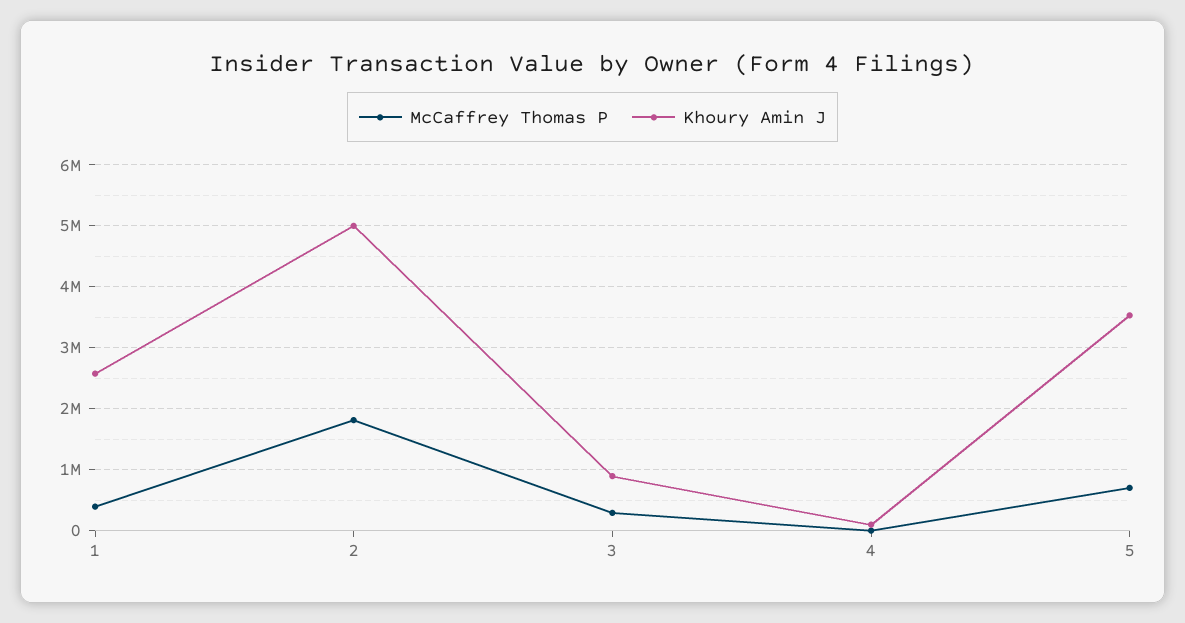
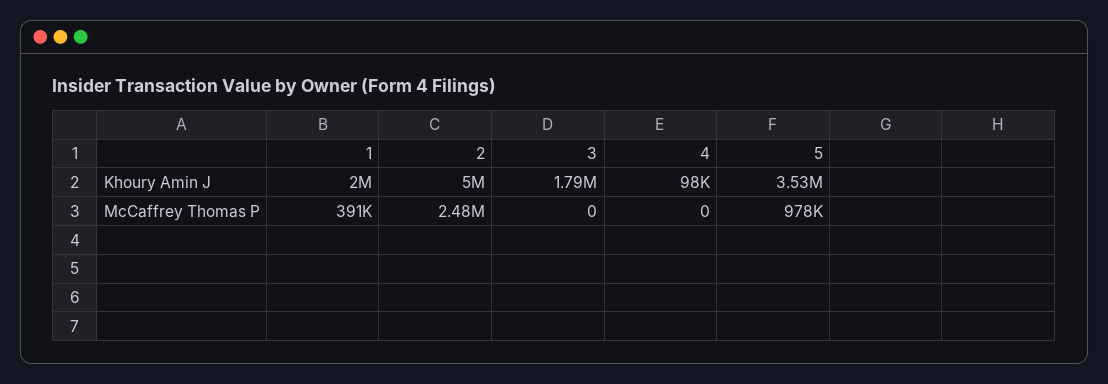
  {
    "McCaffrey Thomas P": {
      "1": 391000,
-     "2": 1800000,
+     "2": 2480000,
-     "3": 300000,
+     "3": 0,
      "4": 0,
-     "5": 700000
+     "5": 978000
    },
    "Khoury Amin J": {
-     "1": 2600000,
+     "1": 2000000,
      "2": 5000000,
-     "3": 900000,
+     "3": 1790000,
      "4": 98000,
      "5": 3530000
    }
  }

